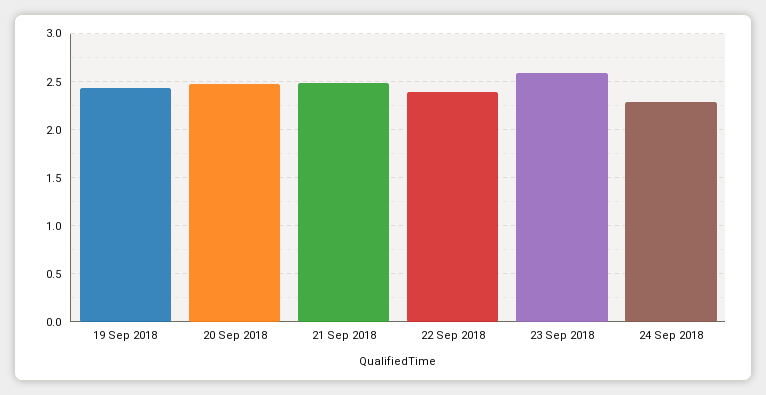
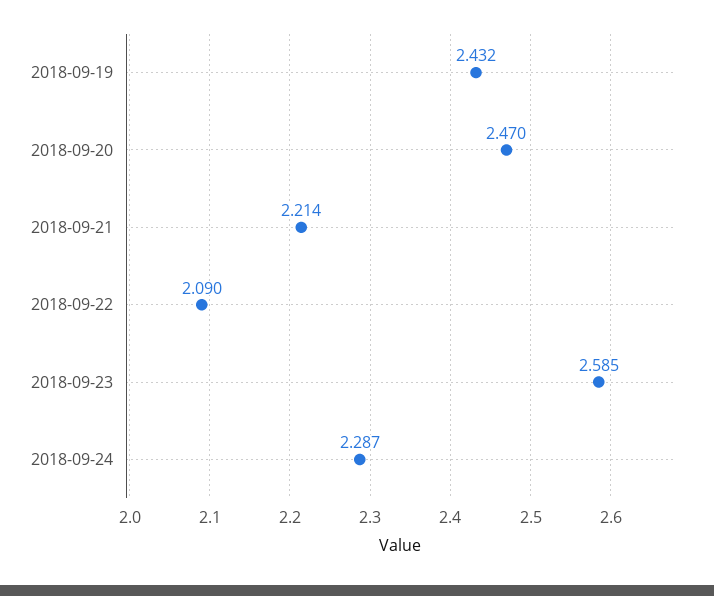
  {
    "19 Sep 2018": 2.432,
    "20 Sep 2018": 2.47,
-   "21 Sep 2018": 2.5,
+   "21 Sep 2018": 2.214,
-   "22 Sep 2018": 2.4,
+   "22 Sep 2018": 2.09,
    "23 Sep 2018": 2.585,
    "24 Sep 2018": 2.287
  }

